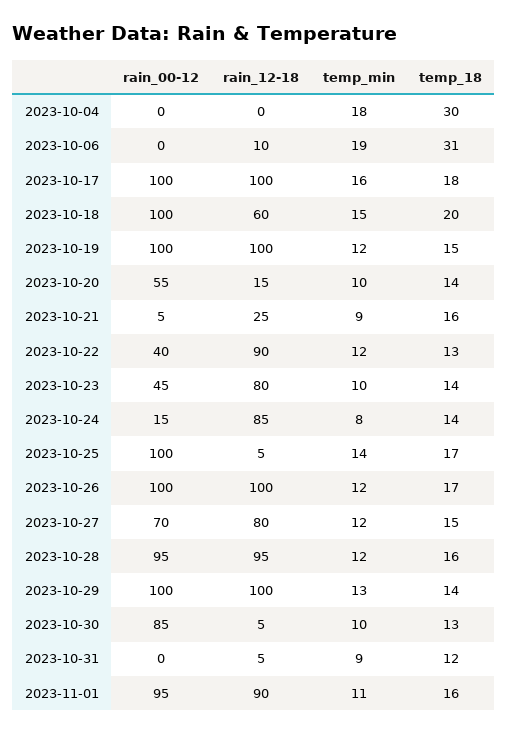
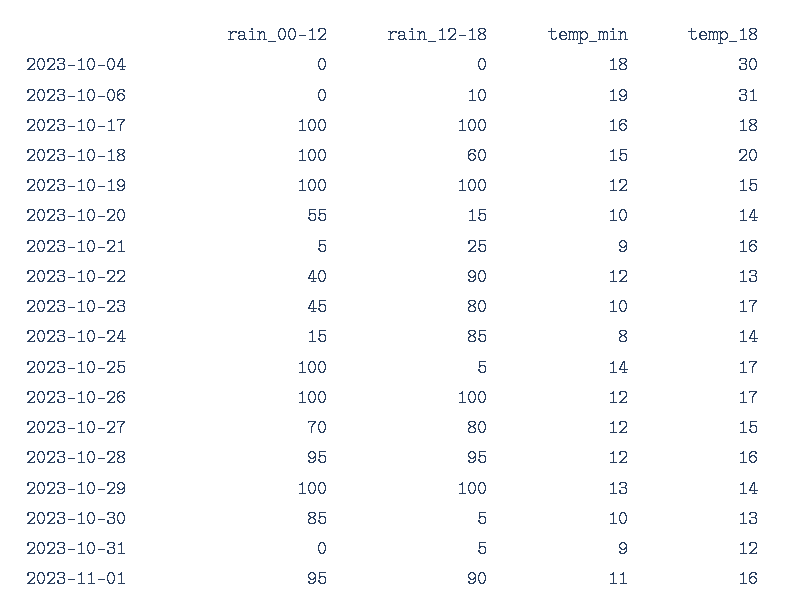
  {
    "rain_00-12": {
      "2023-10-04": 0,
      "2023-10-06": 0,
      "2023-10-17": 100,
      "2023-10-18": 100,
      "2023-10-19": 100,
      "2023-10-20": 55,
      "2023-10-21": 5,
      "2023-10-22": 40,
      "2023-10-23": 45,
      "2023-10-24": 15,
      "2023-10-25": 100,
      "2023-10-26": 100,
      "2023-10-27": 70,
      "2023-10-28": 95,
      "2023-10-29": 100,
      "2023-10-30": 85,
      "2023-10-31": 0,
      "2023-11-01": 95
    },
    "rain_12-18": {
      "2023-10-04": 0,
      "2023-10-06": 10,
      "2023-10-17": 100,
      "2023-10-18": 60,
      "2023-10-19": 100,
      "2023-10-20": 15,
      "2023-10-21": 25,
      "2023-10-22": 90,
      "2023-10-23": 80,
      "2023-10-24": 85,
      "2023-10-25": 5,
      "2023-10-26": 100,
      "2023-10-27": 80,
      "2023-10-28": 95,
      "2023-10-29": 100,
      "2023-10-30": 5,
      "2023-10-31": 5,
      "2023-11-01": 90
    },
    "temp_min": {
      "2023-10-04": 18,
      "2023-10-06": 19,
      "2023-10-17": 16,
      "2023-10-18": 15,
      "2023-10-19": 12,
      "2023-10-20": 10,
      "2023-10-21": 9,
      "2023-10-22": 12,
      "2023-10-23": 10,
      "2023-10-24": 8,
      "2023-10-25": 14,
      "2023-10-26": 12,
      "2023-10-27": 12,
      "2023-10-28": 12,
      "2023-10-29": 13,
      "2023-10-30": 10,
      "2023-10-31": 9,
      "2023-11-01": 11
    },
    "temp_18": {
      "2023-10-04": 30,
      "2023-10-06": 31,
      "2023-10-17": 18,
      "2023-10-18": 20,
      "2023-10-19": 15,
      "2023-10-20": 14,
      "2023-10-21": 16,
      "2023-10-22": 13,
-     "2023-10-23": 14,
+     "2023-10-23": 17,
      "2023-10-24": 14,
      "2023-10-25": 17,
      "2023-10-26": 17,
      "2023-10-27": 15,
      "2023-10-28": 16,
      "2023-10-29": 14,
      "2023-10-30": 13,
      "2023-10-31": 12,
      "2023-11-01": 16
    }
  }

